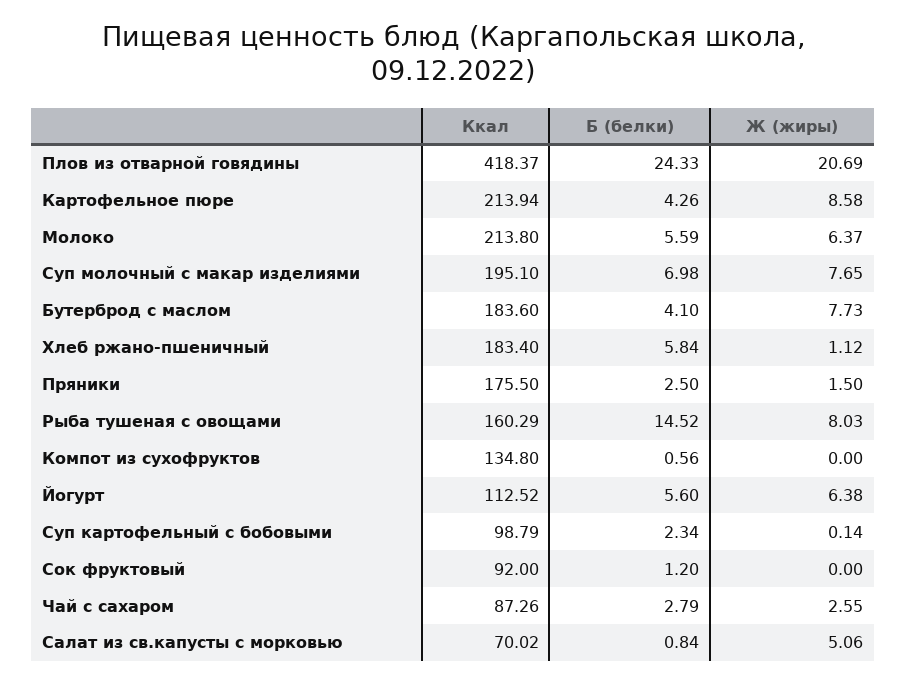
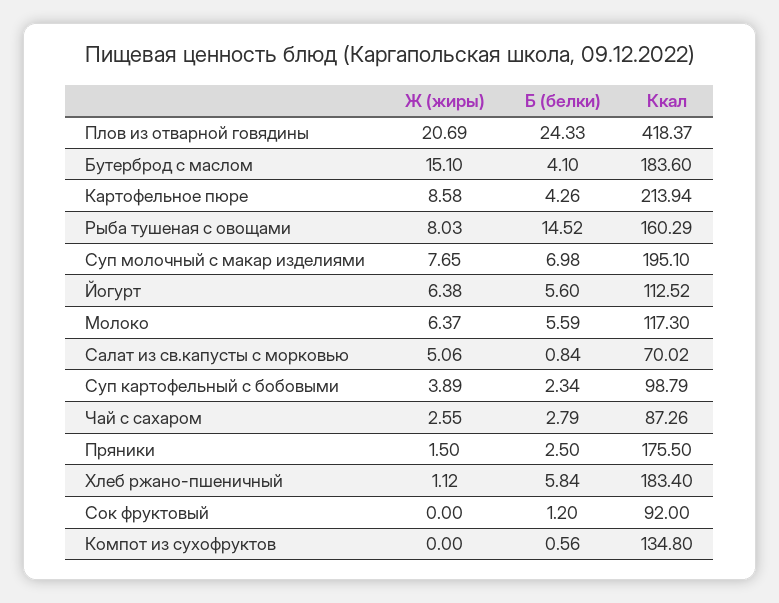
  {
    "Ккал": {
      "Плов из отварной говядины": 418.37,
      "Картофельное пюре": 213.94,
-     "Молоко": 213.8,
+     "Молоко": 117.3,
      "Суп молочный с макар изделиями": 195.1,
      "Бутерброд с маслом": 183.6,
      "Хлеб ржано-пшеничный": 183.4,
      "Пряники": 175.5,
      "Рыба тушеная с овощами": 160.29,
      "Компот из сухофруктов": 134.8,
      "Йогурт": 112.52,
      "Суп картофельный с бобовыми": 98.79,
      "Сок фруктовый": 92,
      "Чай с сахаром": 87.26,
      "Салат из св.капусты с морковью": 70.02
    },
    "Б (белки)": {
      "Плов из отварной говядины": 24.33,
      "Картофельное пюре": 4.26,
      "Молоко": 5.59,
      "Суп молочный с макар изделиями": 6.98,
      "Бутерброд с маслом": 4.1,
      "Хлеб ржано-пшеничный": 5.84,
      "Пряники": 2.5,
      "Рыба тушеная с овощами": 14.52,
      "Компот из сухофруктов": 0.56,
      "Йогурт": 5.6,
      "Суп картофельный с бобовыми": 2.34,
      "Сок фруктовый": 1.2,
      "Чай с сахаром": 2.79,
      "Салат из св.капусты с морковью": 0.84
    },
    "Ж (жиры)": {
      "Плов из отварной говядины": 20.69,
      "Картофельное пюре": 8.58,
      "Молоко": 6.37,
      "Суп молочный с макар изделиями": 7.65,
-     "Бутерброд с маслом": 7.73,
+     "Бутерброд с маслом": 15.1,
      "Хлеб ржано-пшеничный": 1.12,
      "Пряники": 1.5,
      "Рыба тушеная с овощами": 8.03,
      "Компот из сухофруктов": 0,
      "Йогурт": 6.38,
-     "Суп картофельный с бобовыми": 0.14,
+     "Суп картофельный с бобовыми": 3.89,
      "Сок фруктовый": 0,
      "Чай с сахаром": 2.55,
      "Салат из св.капусты с морковью": 5.06
    }
  }

